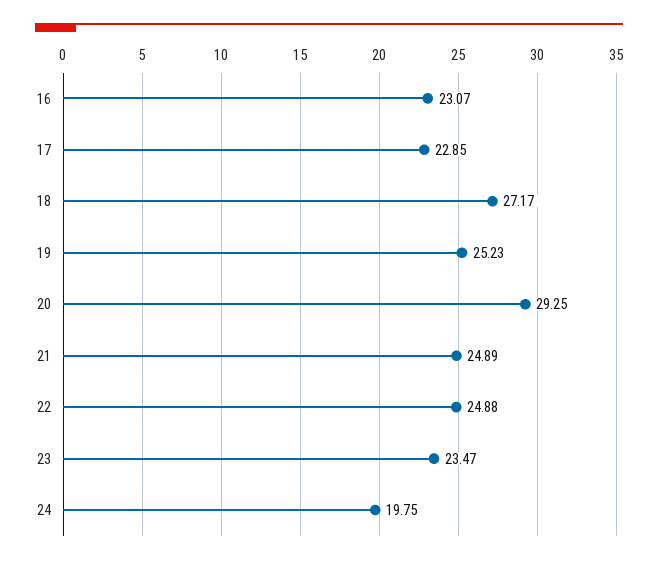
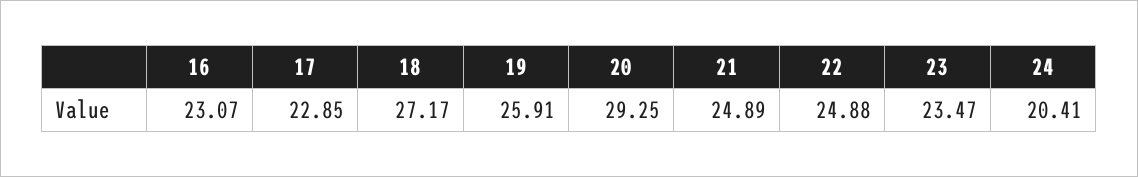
  {
    "16": 23.07,
    "17": 22.85,
    "18": 27.17,
-   "19": 25.23,
+   "19": 25.91,
    "20": 29.25,
    "21": 24.89,
    "22": 24.88,
    "23": 23.47,
-   "24": 19.75
+   "24": 20.41
  }

